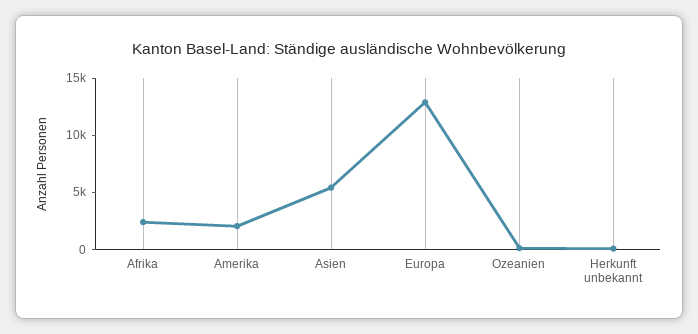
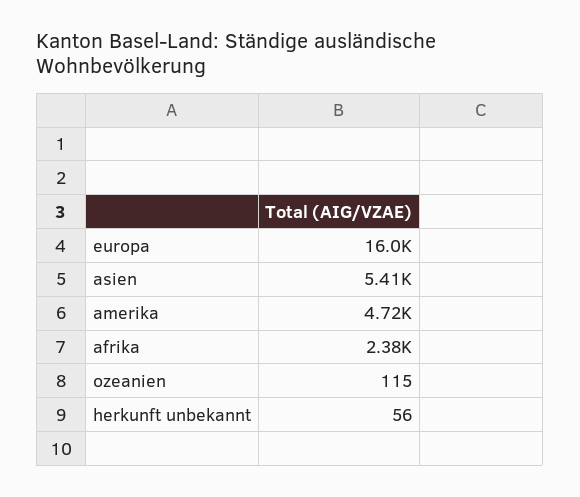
  {
    "Afrika": 2380,
-   "Amerika": 2000,
+   "Amerika": 4720,
    "Asien": 5410,
-   "Europa": 13000,
+   "Europa": 16000,
    "Ozeanien": 115,
    "Herkunft unbekannt": 56
  }

